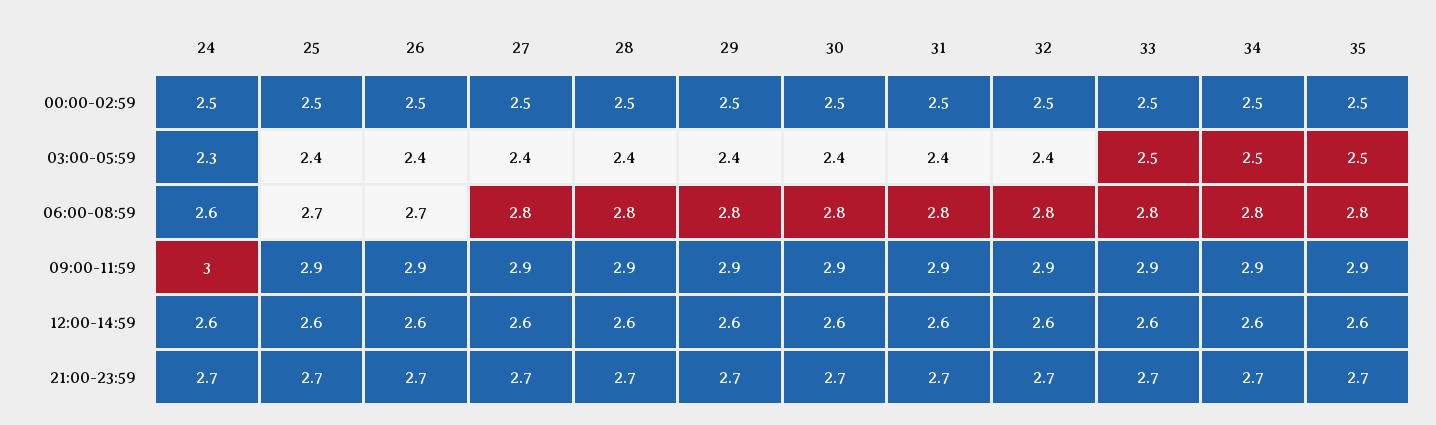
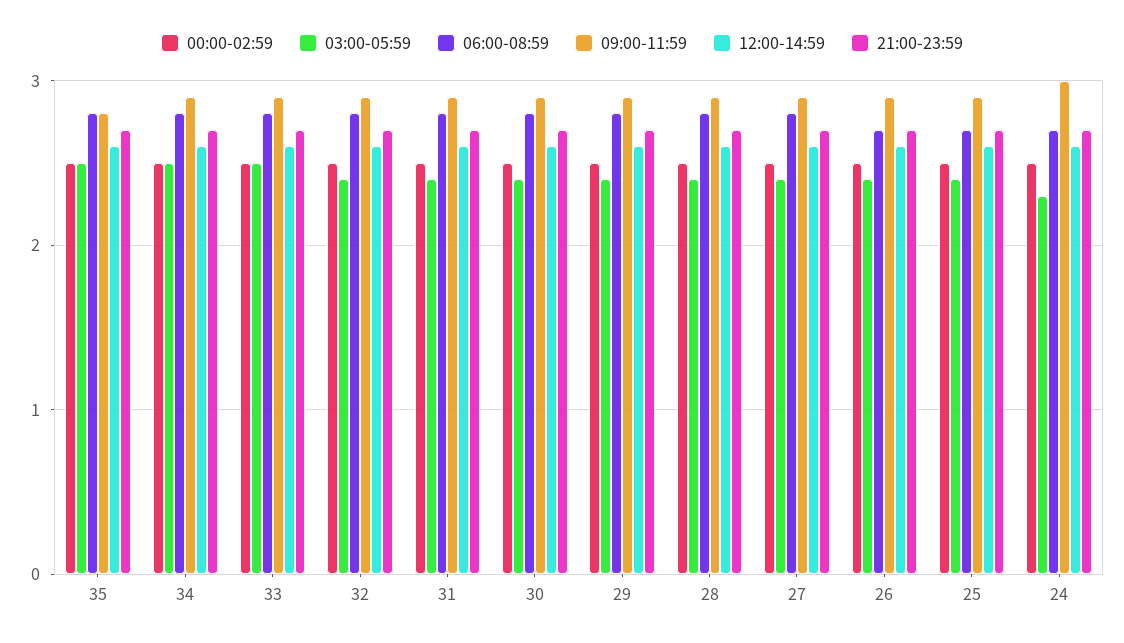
  {
    "00:00-02:59": {
      "24": 2.5,
      "25": 2.5,
      "26": 2.5,
      "27": 2.5,
      "28": 2.5,
      "29": 2.5,
      "30": 2.5,
      "31": 2.5,
      "32": 2.5,
      "33": 2.5,
      "34": 2.5,
      "35": 2.5
    },
    "03:00-05:59": {
      "24": 2.3,
      "25": 2.4,
      "26": 2.4,
      "27": 2.4,
      "28": 2.4,
      "29": 2.4,
      "30": 2.4,
      "31": 2.4,
      "32": 2.4,
      "33": 2.5,
      "34": 2.5,
      "35": 2.5
    },
    "06:00-08:59": {
-     "24": 2.6,
+     "24": 2.7,
      "25": 2.7,
      "26": 2.7,
      "27": 2.8,
      "28": 2.8,
      "29": 2.8,
      "30": 2.8,
      "31": 2.8,
      "32": 2.8,
      "33": 2.8,
      "34": 2.8,
      "35": 2.8
    },
    "09:00-11:59": {
      "24": 3,
      "25": 2.9,
      "26": 2.9,
      "27": 2.9,
      "28": 2.9,
      "29": 2.9,
      "30": 2.9,
      "31": 2.9,
      "32": 2.9,
      "33": 2.9,
      "34": 2.9,
-     "35": 2.9
+     "35": 2.8
    },
    "12:00-14:59": {
      "24": 2.6,
      "25": 2.6,
      "26": 2.6,
      "27": 2.6,
      "28": 2.6,
      "29": 2.6,
      "30": 2.6,
      "31": 2.6,
      "32": 2.6,
      "33": 2.6,
      "34": 2.6,
      "35": 2.6
    },
    "21:00-23:59": {
      "24": 2.7,
      "25": 2.7,
      "26": 2.7,
      "27": 2.7,
      "28": 2.7,
      "29": 2.7,
      "30": 2.7,
      "31": 2.7,
      "32": 2.7,
      "33": 2.7,
      "34": 2.7,
      "35": 2.7
    }
  }

